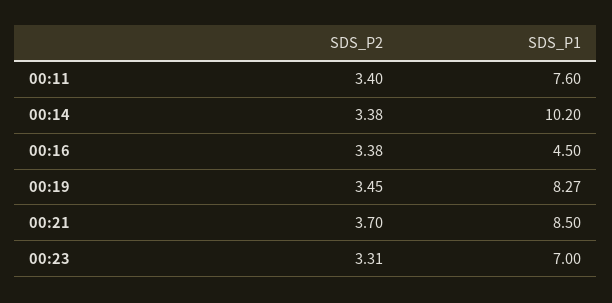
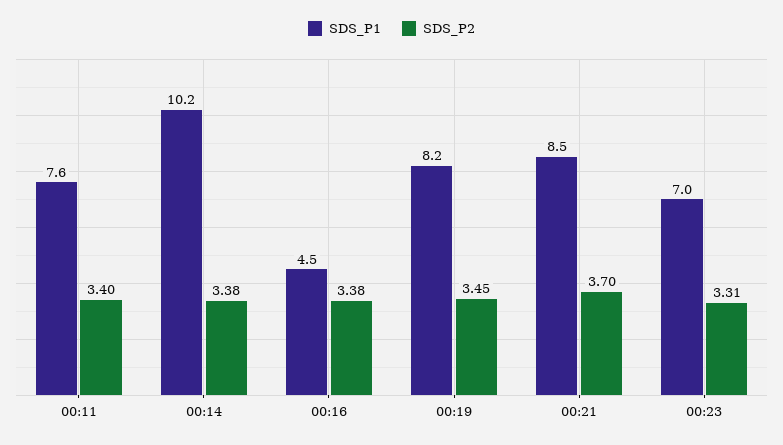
  {
    "SDS_P2": {
      "00:11": 3.4,
      "00:14": 3.38,
      "00:16": 3.38,
      "00:19": 3.45,
      "00:21": 3.7,
      "00:23": 3.31
    },
    "SDS_P1": {
      "00:11": 7.6,
      "00:14": 10.2,
      "00:16": 4.5,
-     "00:19": 8.27,
+     "00:19": 8.2,
      "00:21": 8.5,
      "00:23": 7
    }
  }

